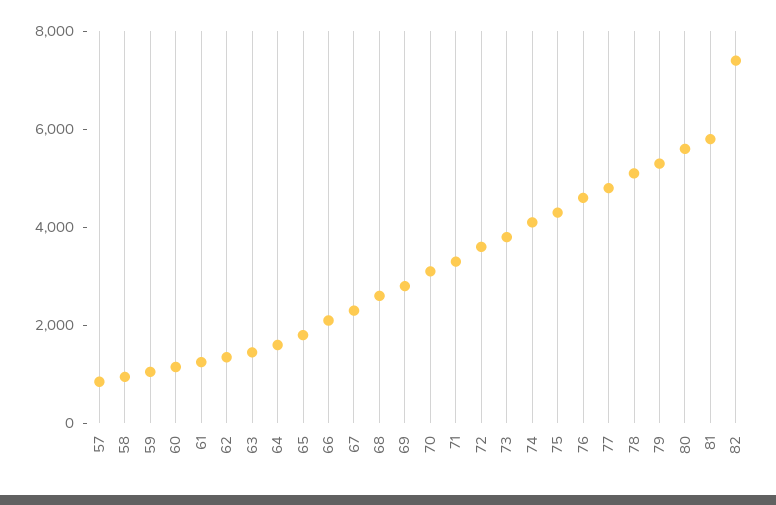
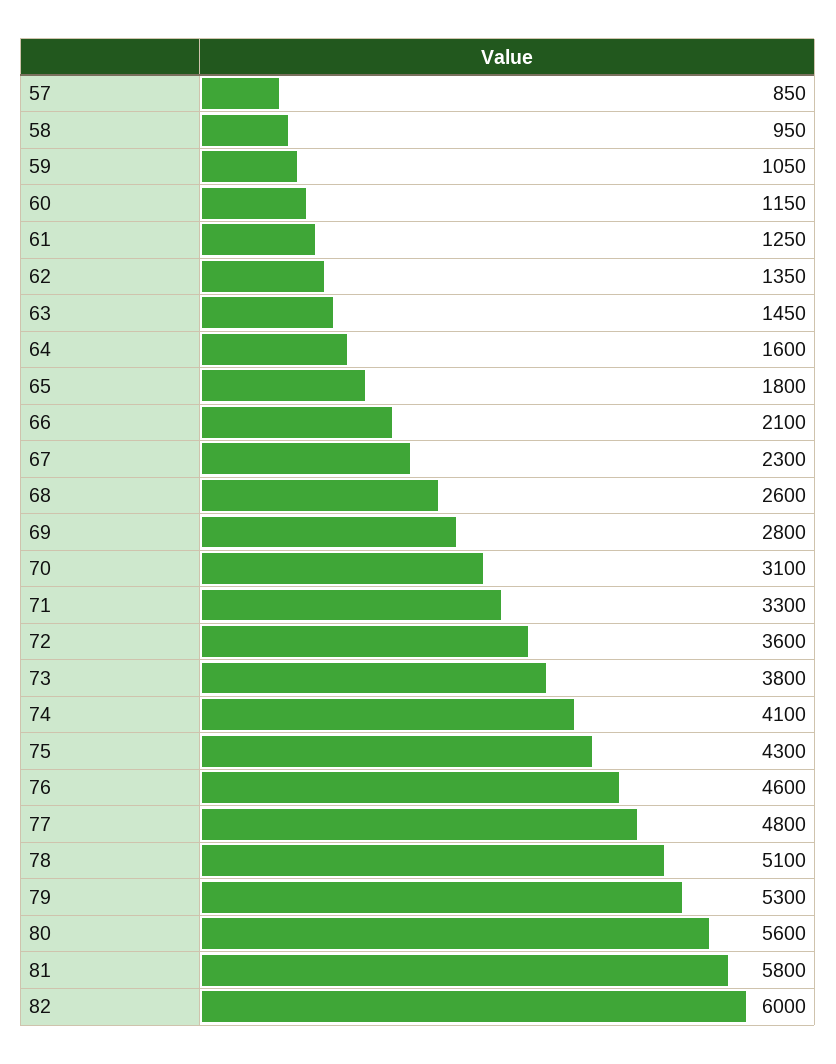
  {
    "57": 850,
    "58": 950,
    "59": 1050,
    "60": 1150,
    "61": 1250,
    "62": 1350,
    "63": 1450,
    "64": 1600,
    "65": 1800,
    "66": 2100,
    "67": 2300,
    "68": 2600,
    "69": 2800,
    "70": 3100,
    "71": 3300,
    "72": 3600,
    "73": 3800,
    "74": 4100,
    "75": 4300,
    "76": 4600,
    "77": 4800,
    "78": 5100,
    "79": 5300,
    "80": 5600,
    "81": 5800,
-   "82": 7500
+   "82": 6000
  }

